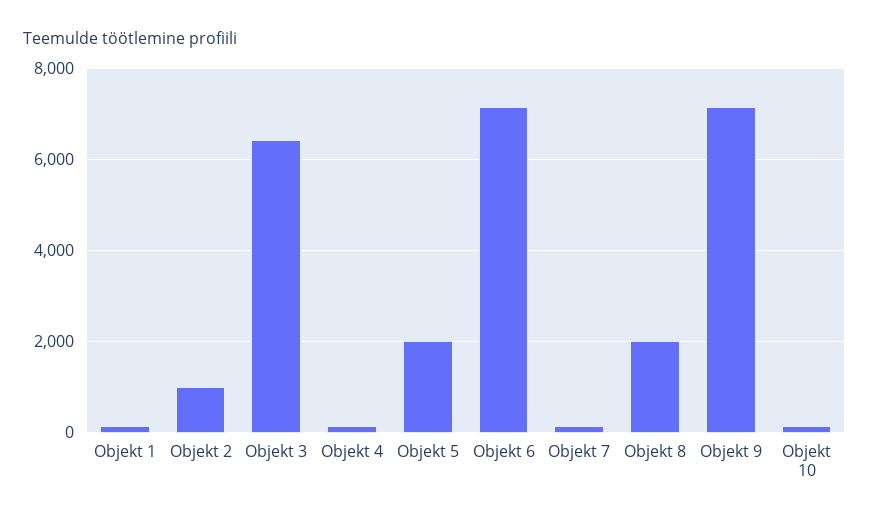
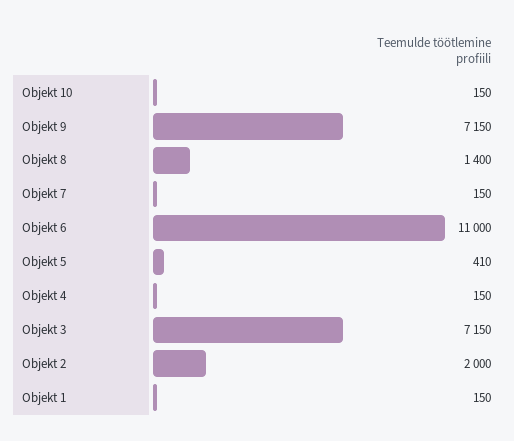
  {
    "Objekt 1": 150,
-   "Objekt 2": 1000,
+   "Objekt 2": 2000,
-   "Objekt 3": 6400,
+   "Objekt 3": 7150,
    "Objekt 4": 150,
-   "Objekt 5": 2000,
+   "Objekt 5": 410,
-   "Objekt 6": 7200,
+   "Objekt 6": 11000,
    "Objekt 7": 150,
-   "Objekt 8": 2000,
+   "Objekt 8": 1400,
    "Objekt 9": 7150,
    "Objekt 10": 150
  }

